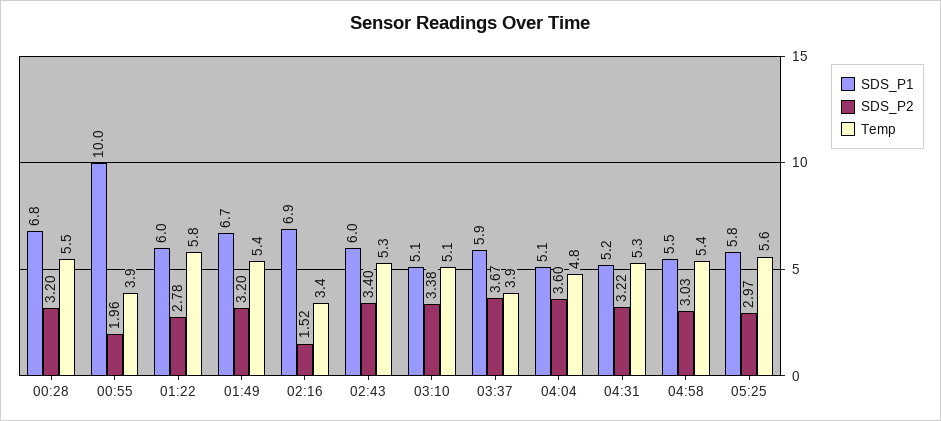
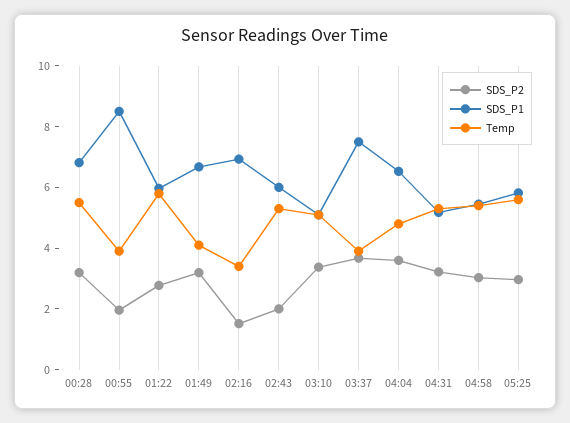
  {
    "SDS_P1": {
      "00:28": 6.8,
-     "00:55": 10,
+     "00:55": 8.5,
      "01:22": 6,
      "01:49": 6.7,
      "02:16": 6.9,
      "02:43": 6,
      "03:10": 5.1,
-     "03:37": 5.9,
+     "03:37": 7.5,
-     "04:04": 5.1,
+     "04:04": 6.5,
      "04:31": 5.2,
      "04:58": 5.5,
      "05:25": 5.8
    },
    "SDS_P2": {
      "00:28": 3.2,
      "00:55": 1.96,
      "01:22": 2.78,
      "01:49": 3.2,
      "02:16": 1.52,
-     "02:43": 3.4,
+     "02:43": 2,
      "03:10": 3.38,
      "03:37": 3.67,
      "04:04": 3.6,
      "04:31": 3.22,
      "04:58": 3.03,
      "05:25": 2.97
    },
    "Temp": {
      "00:28": 5.5,
      "00:55": 3.9,
      "01:22": 5.8,
-     "01:49": 5.4,
+     "01:49": 4,
      "02:16": 3.4,
      "02:43": 5.3,
      "03:10": 5.1,
      "03:37": 3.9,
      "04:04": 4.8,
      "04:31": 5.3,
      "04:58": 5.4,
      "05:25": 5.6
    }
  }

